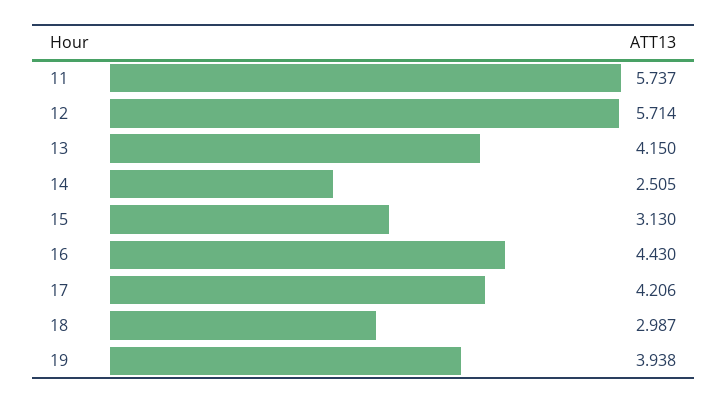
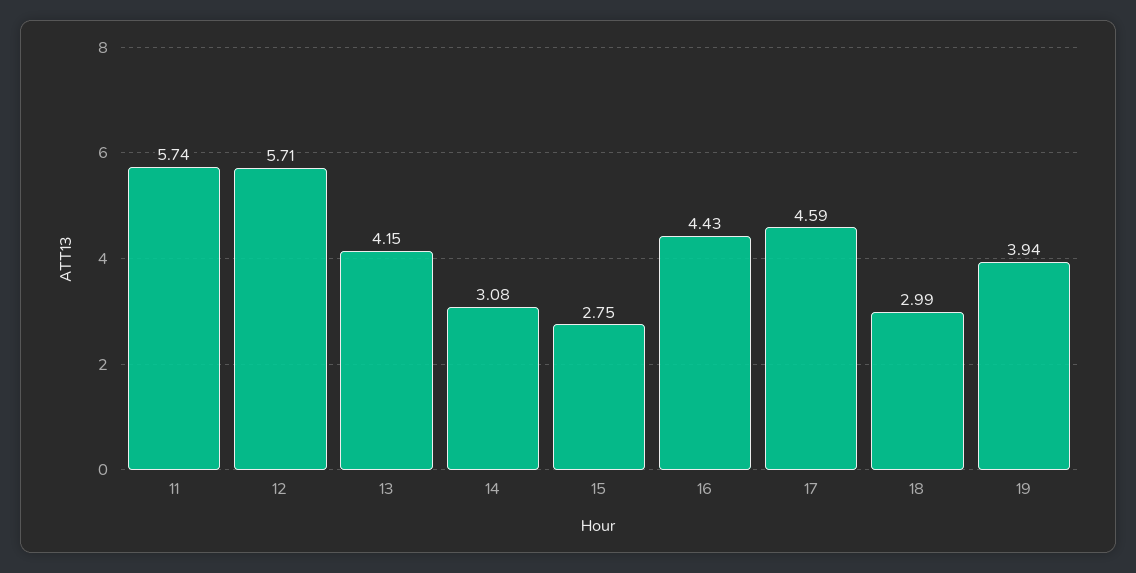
  {
    "11": 5.737,
    "12": 5.714,
    "13": 4.15,
-   "14": 2.505,
+   "14": 3.08,
-   "15": 3.13,
+   "15": 2.75,
    "16": 4.43,
-   "17": 4.206,
+   "17": 4.59,
    "18": 2.987,
    "19": 3.938
  }

